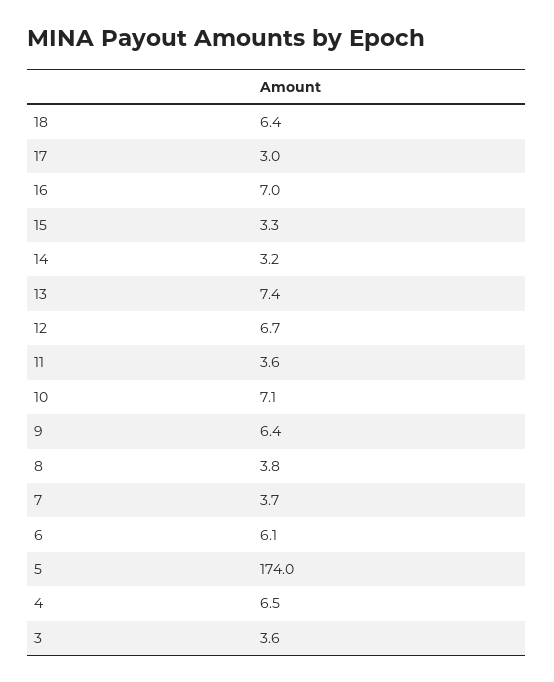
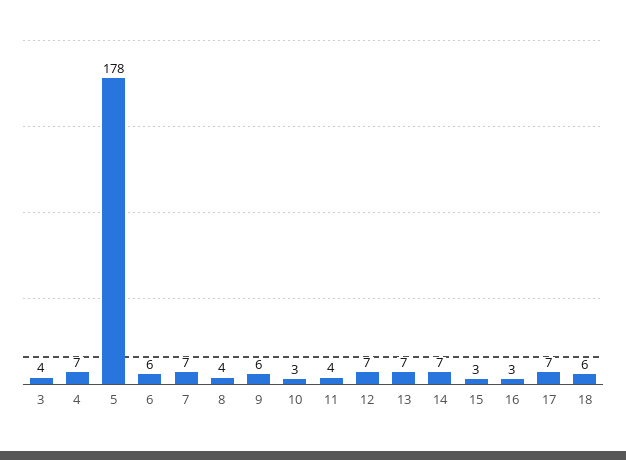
  {
    "18": 6.4,
-   "17": 3,
+   "17": 7,
-   "16": 7,
+   "16": 3,
    "15": 3.3,
-   "14": 3.2,
+   "14": 7,
    "13": 7.4,
    "12": 6.7,
    "11": 3.6,
-   "10": 7.1,
+   "10": 3,
    "9": 6.4,
    "8": 3.8,
-   "7": 3.7,
+   "7": 7,
    "6": 6.1,
-   "5": 174,
+   "5": 178,
    "4": 6.5,
    "3": 3.6
  }

